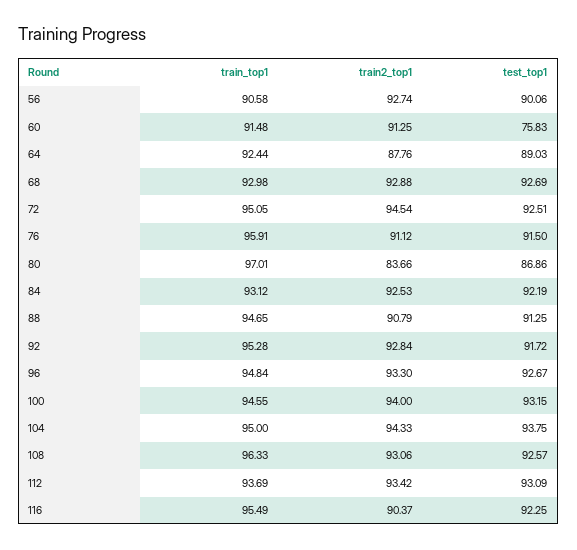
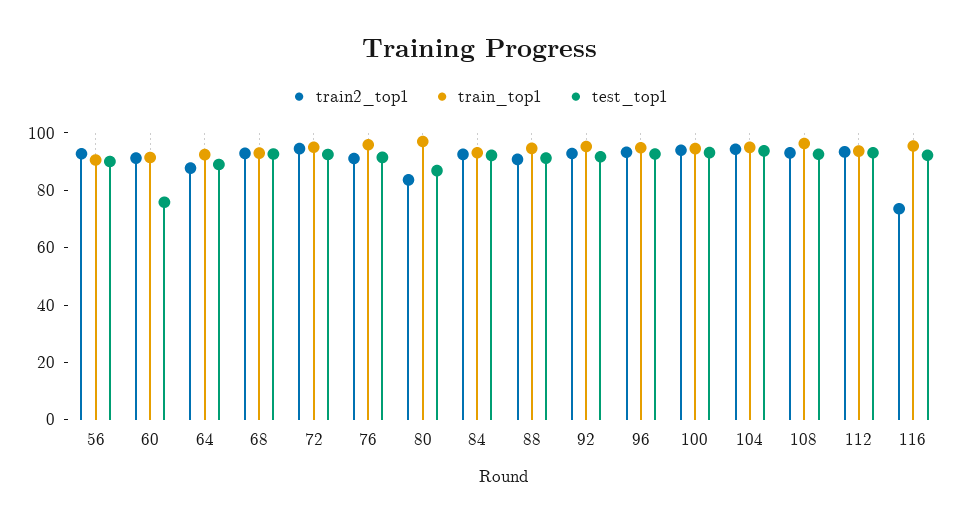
  {
    "train_top1": {
      "56": 90.58,
      "60": 91.48,
      "64": 92.44,
      "68": 92.98,
      "72": 95.05,
      "76": 95.91,
      "80": 97.01,
      "84": 93.12,
      "88": 94.65,
      "92": 95.28,
      "96": 94.84,
      "100": 94.55,
      "104": 95,
      "108": 96.33,
      "112": 93.69,
      "116": 95.49
    },
    "train2_top1": {
      "56": 92.74,
      "60": 91.25,
      "64": 87.76,
      "68": 92.88,
      "72": 94.54,
      "76": 91.12,
      "80": 83.66,
      "84": 92.53,
      "88": 90.79,
      "92": 92.84,
      "96": 93.3,
      "100": 94,
      "104": 94.33,
      "108": 93.06,
      "112": 93.42,
-     "116": 90.37
+     "116": 75
    },
    "test_top1": {
      "56": 90.06,
      "60": 75.83,
      "64": 89.03,
      "68": 92.69,
      "72": 92.51,
      "76": 91.5,
      "80": 86.86,
      "84": 92.19,
      "88": 91.25,
      "92": 91.72,
      "96": 92.67,
      "100": 93.15,
      "104": 93.75,
      "108": 92.57,
      "112": 93.09,
      "116": 92.25
    }
  }

